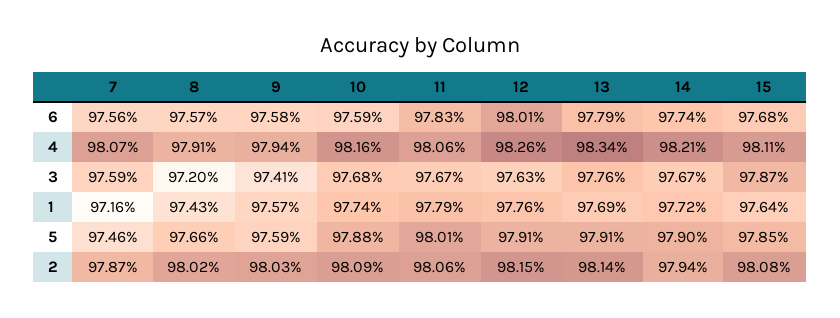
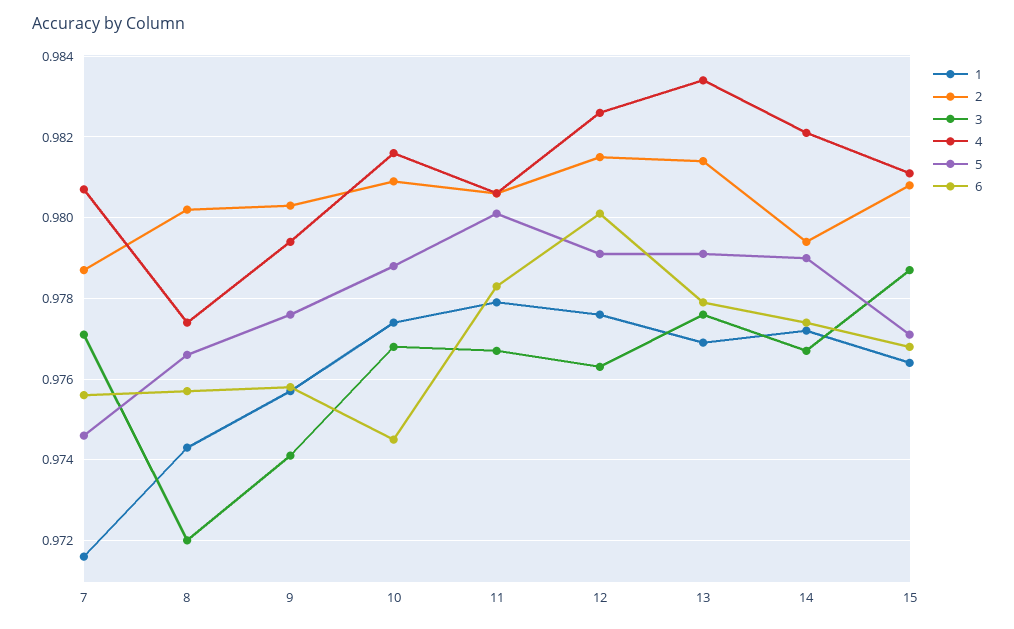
  {
    "6": {
      "7": 0.9756,
      "8": 0.9757,
      "9": 0.9758,
-     "10": 0.9759,
+     "10": 0.9745,
      "11": 0.9783,
      "12": 0.9801,
      "13": 0.9779,
      "14": 0.9774,
      "15": 0.9768
    },
    "4": {
      "7": 0.9807,
-     "8": 0.9791,
+     "8": 0.9775,
      "9": 0.9794,
      "10": 0.9816,
      "11": 0.9806,
      "12": 0.9826,
      "13": 0.9834,
      "14": 0.9821,
      "15": 0.9811
    },
    "3": {
-     "7": 0.9759,
+     "7": 0.977,
      "8": 0.972,
      "9": 0.9741,
      "10": 0.9768,
      "11": 0.9767,
      "12": 0.9763,
      "13": 0.9776,
      "14": 0.9767,
      "15": 0.9787
    },
    "1": {
      "7": 0.9716,
      "8": 0.9743,
      "9": 0.9757,
      "10": 0.9774,
      "11": 0.9779,
      "12": 0.9776,
      "13": 0.9769,
      "14": 0.9772,
      "15": 0.9764
    },
    "5": {
      "7": 0.9746,
      "8": 0.9766,
-     "9": 0.9759,
+     "9": 0.9775,
      "10": 0.9788,
      "11": 0.9801,
      "12": 0.9791,
      "13": 0.9791,
      "14": 0.979,
-     "15": 0.9785
+     "15": 0.977
    },
    "2": {
      "7": 0.9787,
      "8": 0.9802,
      "9": 0.9803,
      "10": 0.9809,
      "11": 0.9806,
      "12": 0.9815,
      "13": 0.9814,
      "14": 0.9794,
      "15": 0.9808
    }
  }

